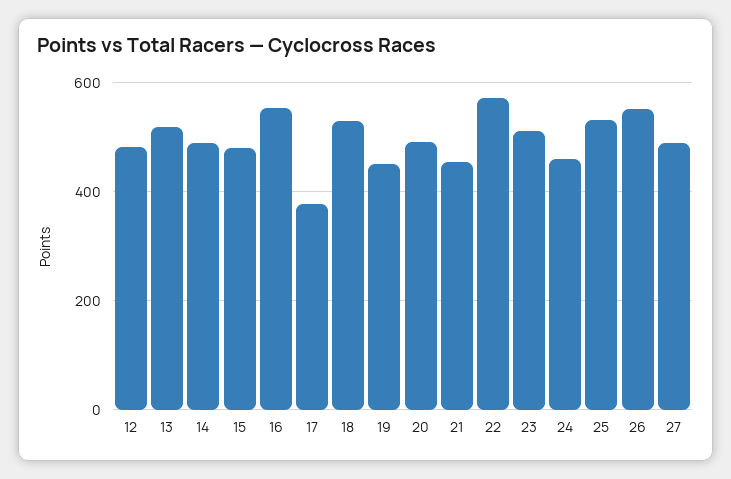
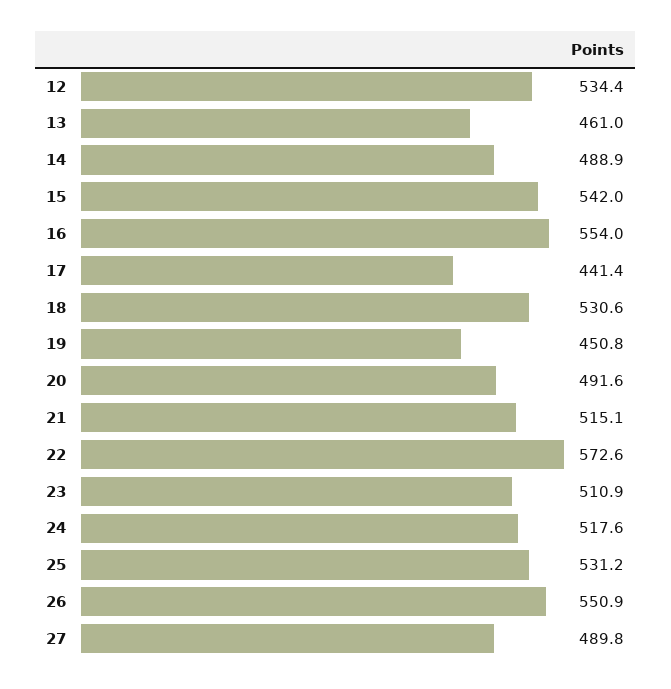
  {
-   "12": 480,
+   "12": 534.4,
-   "13": 520,
+   "13": 461,
    "14": 488.9,
-   "15": 480,
+   "15": 542,
    "16": 554,
-   "17": 380,
+   "17": 441.4,
    "18": 530.6,
    "19": 450.8,
    "20": 491.6,
-   "21": 460,
+   "21": 515.1,
    "22": 572.6,
    "23": 510.9,
-   "24": 460,
+   "24": 517.6,
    "25": 531.2,
    "26": 550.9,
    "27": 489.8
  }

